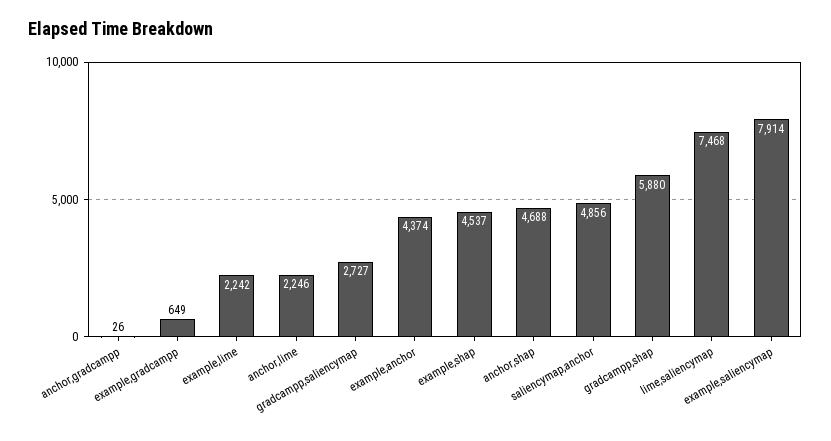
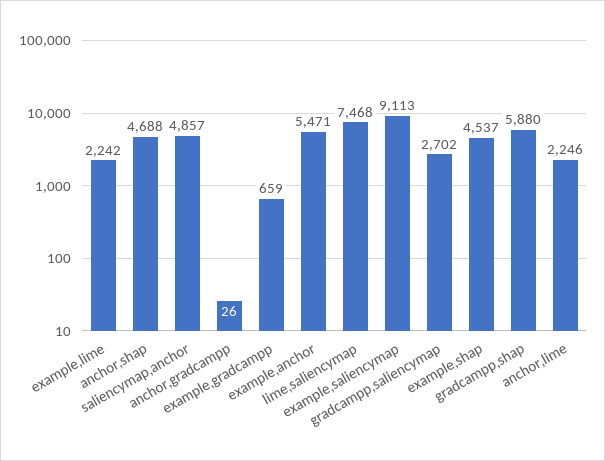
  {
    "anchor,gradcampp": 26,
-   "example,gradcampp": 649,
+   "example,gradcampp": 659,
    "example,lime": 2242,
    "anchor,lime": 2246,
-   "gradcampp,saliencymap": 2727,
+   "gradcampp,saliencymap": 2702,
-   "example,anchor": 4374,
+   "example,anchor": 5471,
    "example,shap": 4537,
    "anchor,shap": 4688,
-   "saliencymap,anchor": 4856,
+   "saliencymap,anchor": 4857,
    "gradcampp,shap": 5880,
    "lime,saliencymap": 7468,
-   "example,saliencymap": 7914
+   "example,saliencymap": 9113
  }

